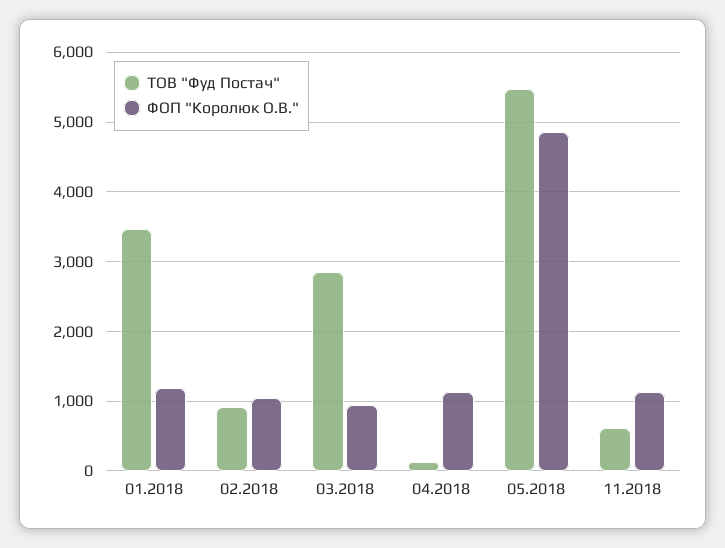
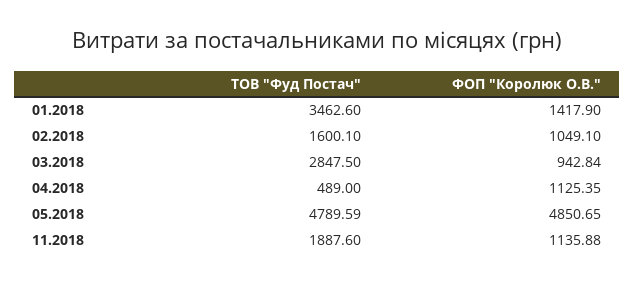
  {
    "ТОВ \"Фуд Постач\"": {
      "01.2018": 3462.6,
-     "02.2018": 900,
+     "02.2018": 1600.1,
      "03.2018": 2847.5,
-     "04.2018": 100,
+     "04.2018": 489,
-     "05.2018": 5500,
+     "05.2018": 4789.59,
-     "11.2018": 600
+     "11.2018": 1887.6
    },
    "ФОП \"Королюк О.В.\"": {
-     "01.2018": 1200,
+     "01.2018": 1417.9,
      "02.2018": 1049.1,
      "03.2018": 942.84,
      "04.2018": 1125.35,
      "05.2018": 4850.65,
      "11.2018": 1135.88
    }
  }

